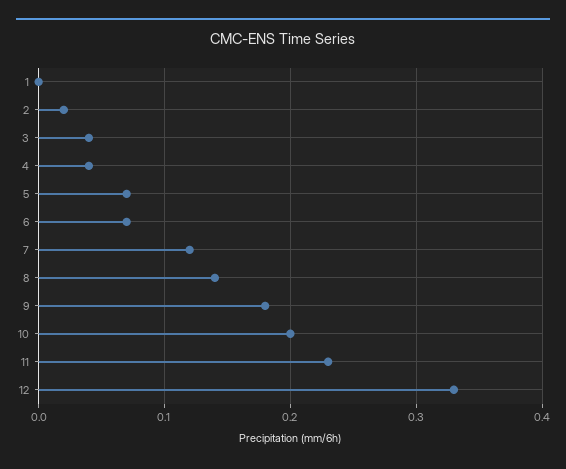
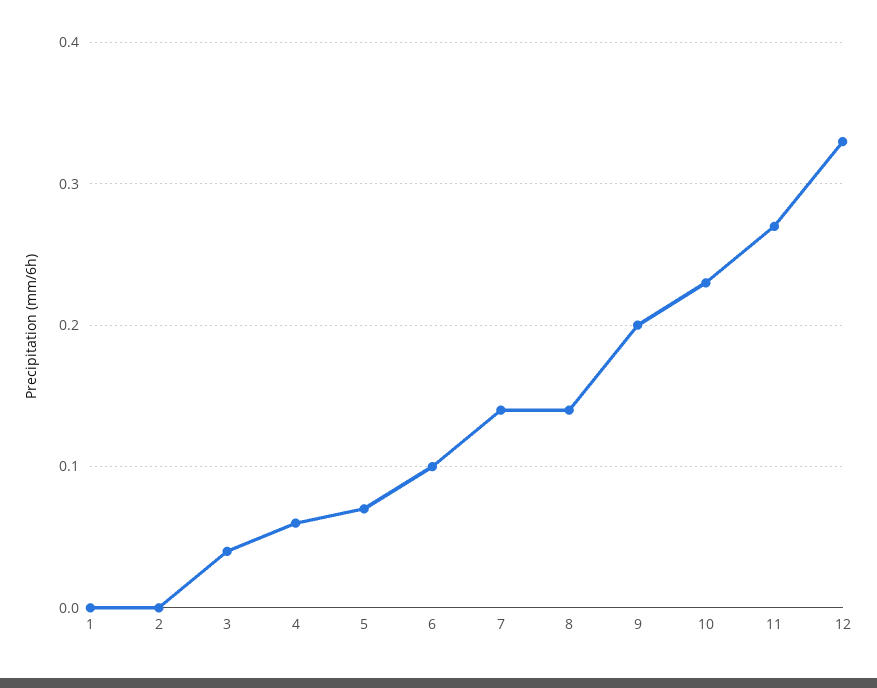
  {
    "1": 0,
-   "2": 0.02,
+   "2": 0,
    "3": 0.04,
-   "4": 0.04,
+   "4": 0.06,
    "5": 0.07,
-   "6": 0.07,
+   "6": 0.1,
-   "7": 0.12,
+   "7": 0.14,
    "8": 0.14,
-   "9": 0.18,
+   "9": 0.2,
-   "10": 0.2,
+   "10": 0.23,
-   "11": 0.23,
+   "11": 0.27,
    "12": 0.33
  }

